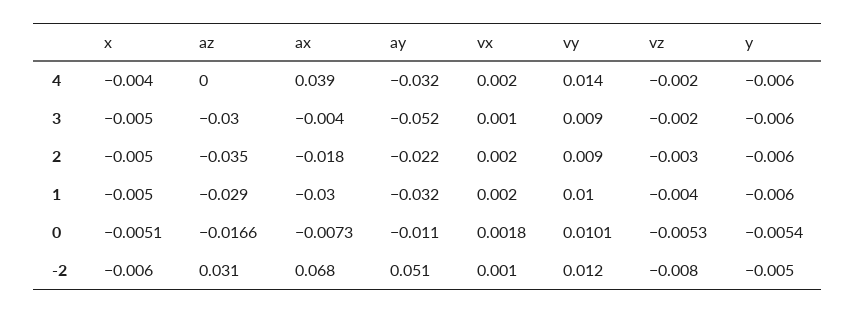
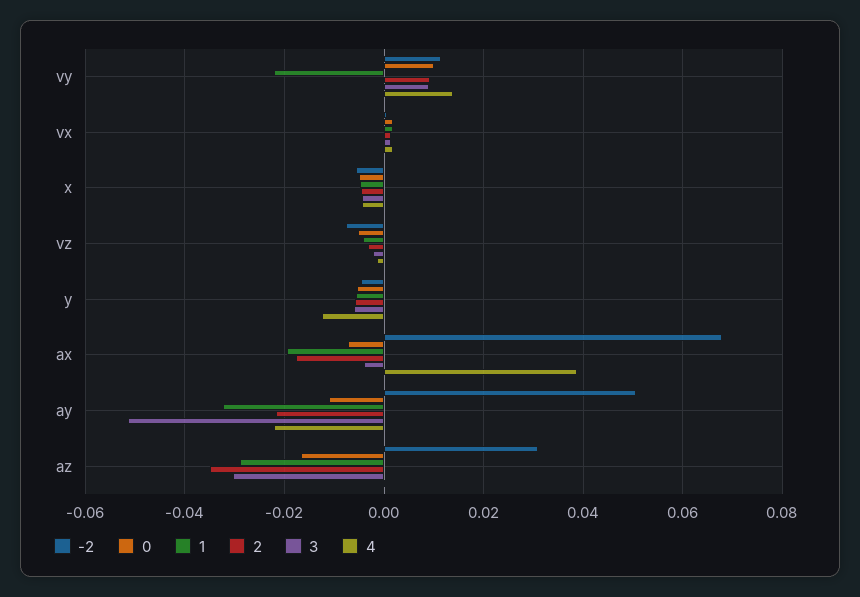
  {
    "4": {
      "x": -0.004,
      "az": 0,
      "ax": 0.039,
-     "ay": -0.032,
+     "ay": -0.022,
      "vx": 0.002,
      "vy": 0.014,
      "vz": -0.002,
-     "y": -0.006
+     "y": -0.012
    },
    "3": {
      "x": -0.005,
      "az": -0.03,
      "ax": -0.004,
      "ay": -0.052,
      "vx": 0.001,
      "vy": 0.009,
      "vz": -0.002,
      "y": -0.006
    },
    "2": {
      "x": -0.005,
      "az": -0.035,
      "ax": -0.018,
      "ay": -0.022,
      "vx": 0.002,
      "vy": 0.009,
      "vz": -0.003,
      "y": -0.006
    },
    "1": {
      "x": -0.005,
      "az": -0.029,
-     "ax": -0.03,
+     "ax": -0.02,
      "ay": -0.032,
      "vx": 0.002,
-     "vy": 0.01,
+     "vy": -0.022,
      "vz": -0.004,
      "y": -0.006
    },
    "0": {
      "x": -0.0051,
      "az": -0.0166,
      "ax": -0.0073,
      "ay": -0.011,
      "vx": 0.0018,
      "vy": 0.0101,
      "vz": -0.0053,
      "y": -0.0054
    },
    "-2": {
      "x": -0.006,
      "az": 0.031,
      "ax": 0.068,
      "ay": 0.051,
      "vx": 0.001,
      "vy": 0.012,
      "vz": -0.008,
      "y": -0.005
    }
  }

